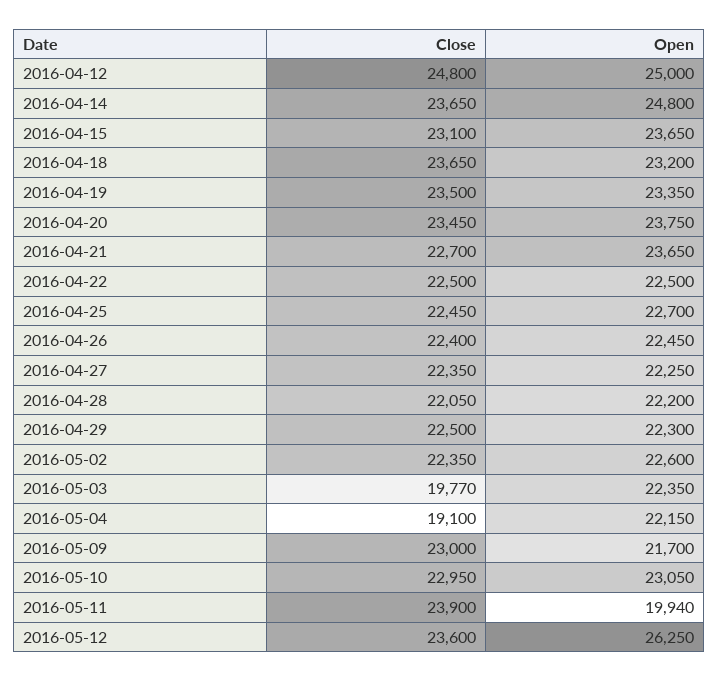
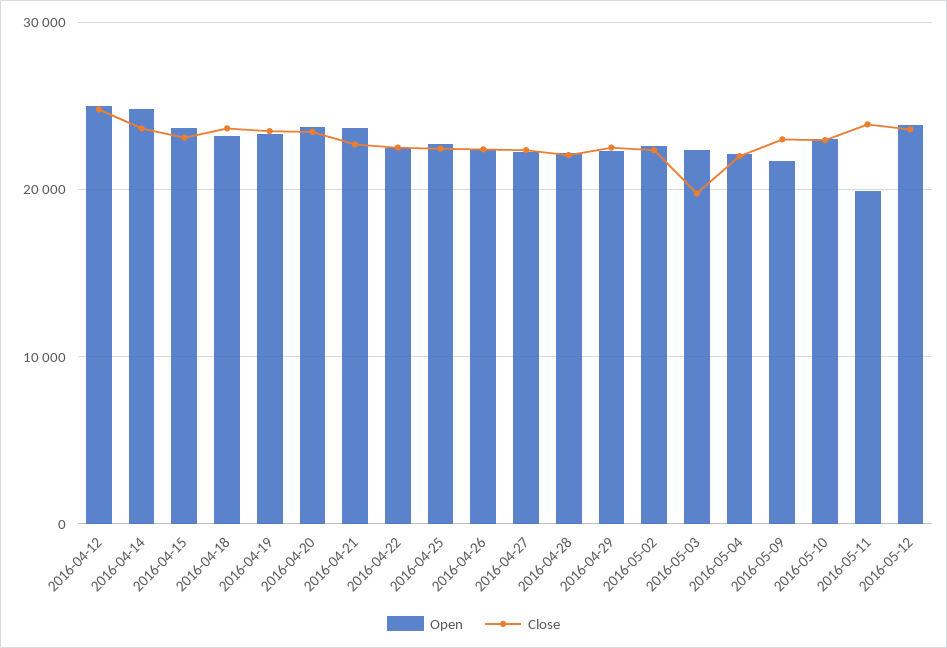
  {
    "Close": {
      "2016-04-12": 24800,
      "2016-04-14": 23650,
      "2016-04-15": 23100,
      "2016-04-18": 23650,
      "2016-04-19": 23500,
      "2016-04-20": 23450,
      "2016-04-21": 22700,
      "2016-04-22": 22500,
      "2016-04-25": 22450,
      "2016-04-26": 22400,
      "2016-04-27": 22350,
      "2016-04-28": 22050,
      "2016-04-29": 22500,
      "2016-05-02": 22350,
      "2016-05-03": 19770,
-     "2016-05-04": 19100,
+     "2016-05-04": 22000,
      "2016-05-09": 23000,
      "2016-05-10": 22950,
      "2016-05-11": 23900,
      "2016-05-12": 23600
    },
    "Open": {
      "2016-04-12": 25000,
      "2016-04-14": 24800,
      "2016-04-15": 23650,
      "2016-04-18": 23200,
      "2016-04-19": 23350,
      "2016-04-20": 23750,
      "2016-04-21": 23650,
      "2016-04-22": 22500,
      "2016-04-25": 22700,
      "2016-04-26": 22450,
      "2016-04-27": 22250,
      "2016-04-28": 22200,
      "2016-04-29": 22300,
      "2016-05-02": 22600,
      "2016-05-03": 22350,
      "2016-05-04": 22150,
      "2016-05-09": 21700,
      "2016-05-10": 23050,
      "2016-05-11": 19940,
-     "2016-05-12": 26250
+     "2016-05-12": 24000
    }
  }

